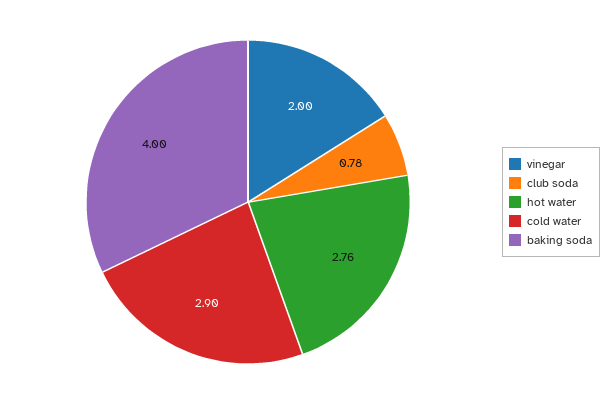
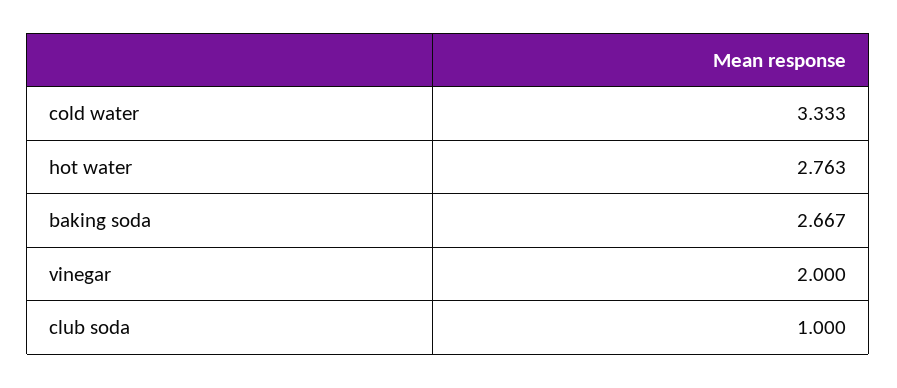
  {
    "vinegar": 2,
-   "club soda": 0.78,
+   "club soda": 1,
    "hot water": 2.763,
-   "cold water": 2.9,
+   "cold water": 3.333,
-   "baking soda": 4
+   "baking soda": 2.667
  }

